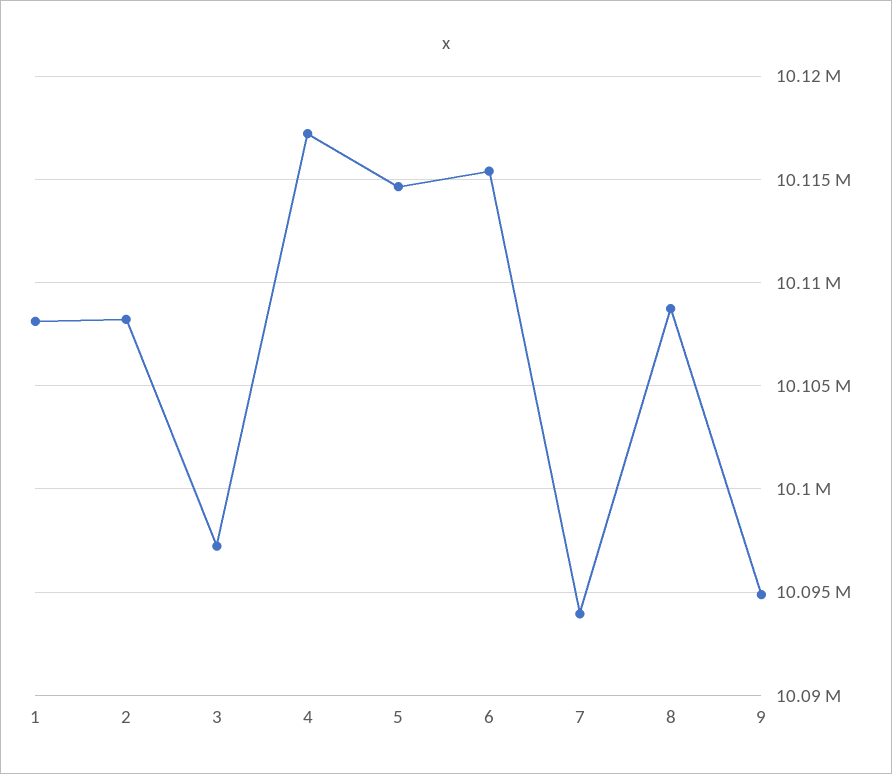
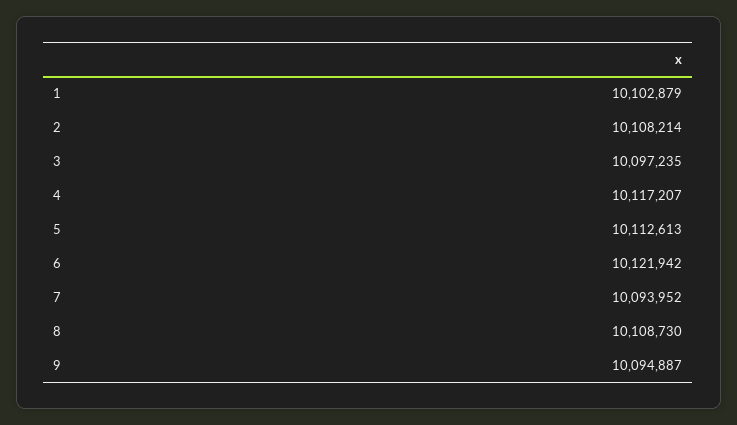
  {
-   "1": 10108000,
+   "1": 10102879,
    "2": 10108214,
    "3": 10097235,
    "4": 10117207,
-   "5": 10114500,
+   "5": 10112613,
-   "6": 10115500,
+   "6": 10121942,
    "7": 10093952,
    "8": 10108730,
    "9": 10094887
  }

